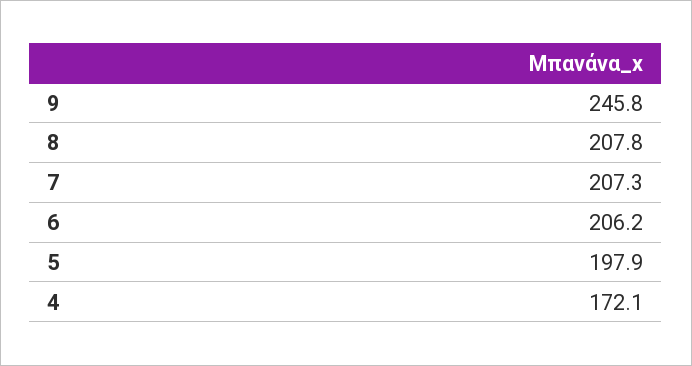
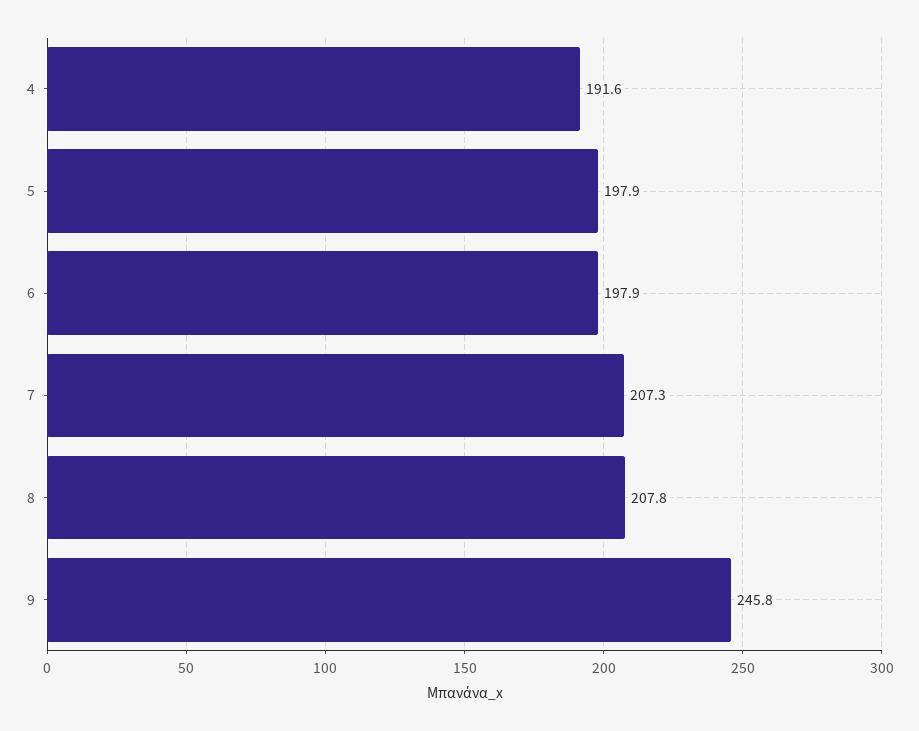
  {
    "9": 245.8,
    "8": 207.8,
    "7": 207.3,
-   "6": 206.2,
+   "6": 197.9,
    "5": 197.9,
-   "4": 172.1
+   "4": 191.6
  }

